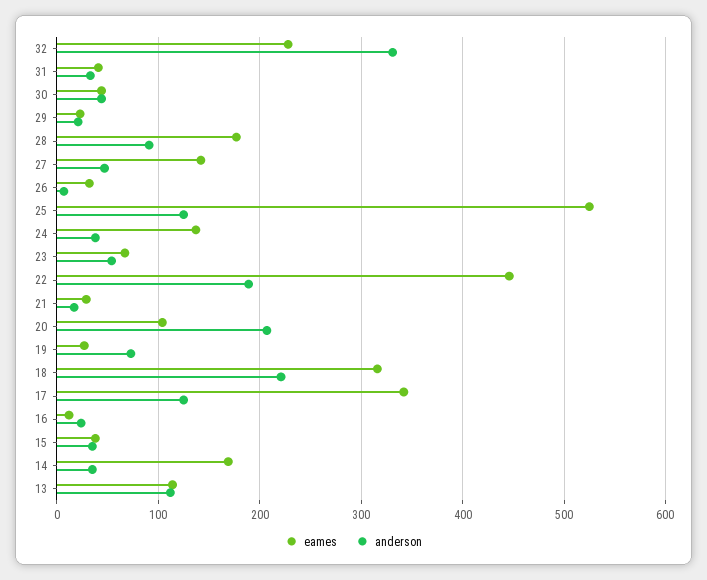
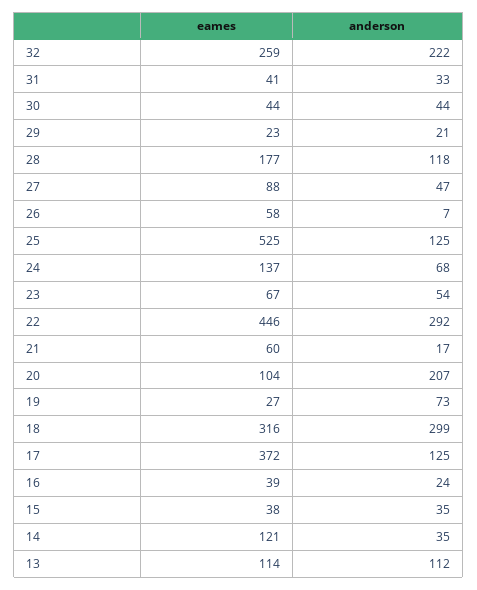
  {
    "eames": {
-     "32": 230,
+     "32": 259,
      "31": 41,
      "30": 44,
      "29": 23,
      "28": 177,
-     "27": 140,
+     "27": 88,
-     "26": 30,
+     "26": 58,
      "25": 525,
      "24": 137,
      "23": 67,
      "22": 446,
-     "21": 30,
+     "21": 60,
      "20": 104,
      "19": 27,
      "18": 316,
-     "17": 340,
+     "17": 372,
-     "16": 10,
+     "16": 39,
      "15": 38,
-     "14": 170,
+     "14": 121,
      "13": 114
    },
    "anderson": {
-     "32": 330,
+     "32": 222,
      "31": 33,
      "30": 44,
      "29": 21,
-     "28": 90,
+     "28": 118,
      "27": 47,
      "26": 7,
      "25": 125,
-     "24": 40,
+     "24": 68,
      "23": 54,
-     "22": 190,
+     "22": 292,
      "21": 17,
      "20": 207,
      "19": 73,
-     "18": 220,
+     "18": 299,
      "17": 125,
      "16": 24,
      "15": 35,
      "14": 35,
      "13": 112
    }
  }

